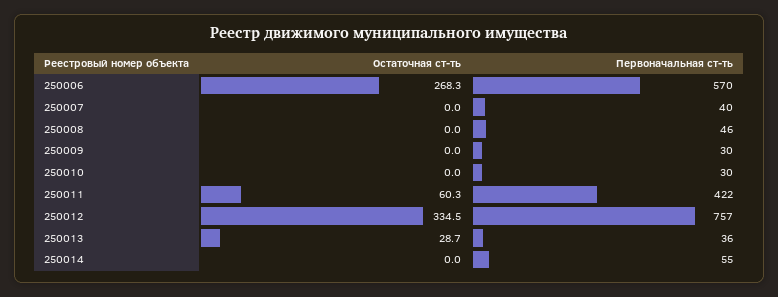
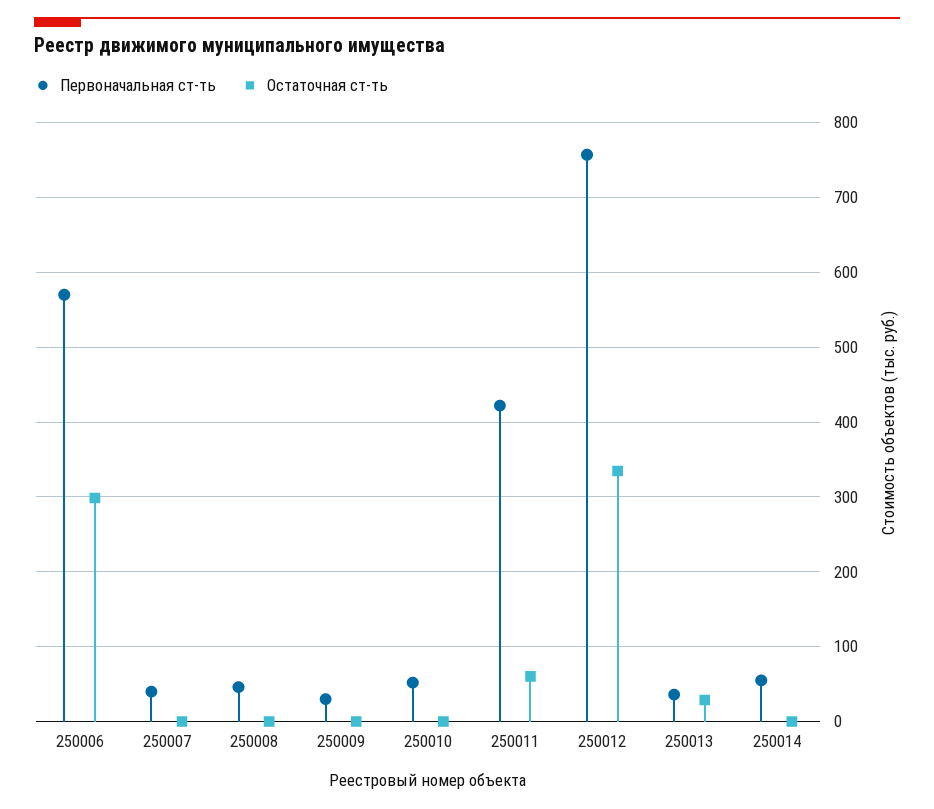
  {
    "Остаточная ст-ть": {
-     "250006": 268.3,
+     "250006": 300,
      "250007": 0,
      "250008": 0,
      "250009": 0,
      "250010": 0,
      "250011": 60.3,
      "250012": 334.5,
      "250013": 28.7,
      "250014": 0
    },
    "Первоначальная ст-ть": {
      "250006": 570,
      "250007": 40,
      "250008": 46,
      "250009": 30,
-     "250010": 30,
+     "250010": 50,
      "250011": 422,
      "250012": 757,
      "250013": 36,
      "250014": 55
    }
  }

